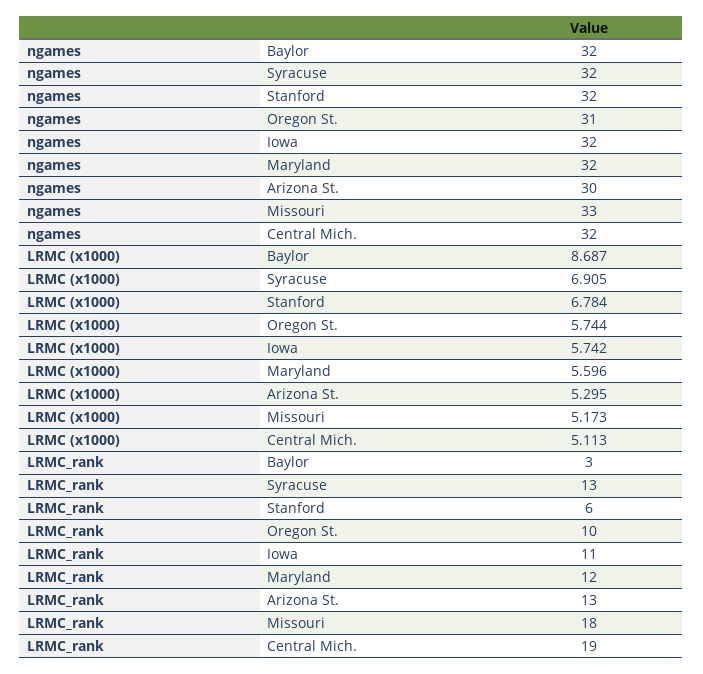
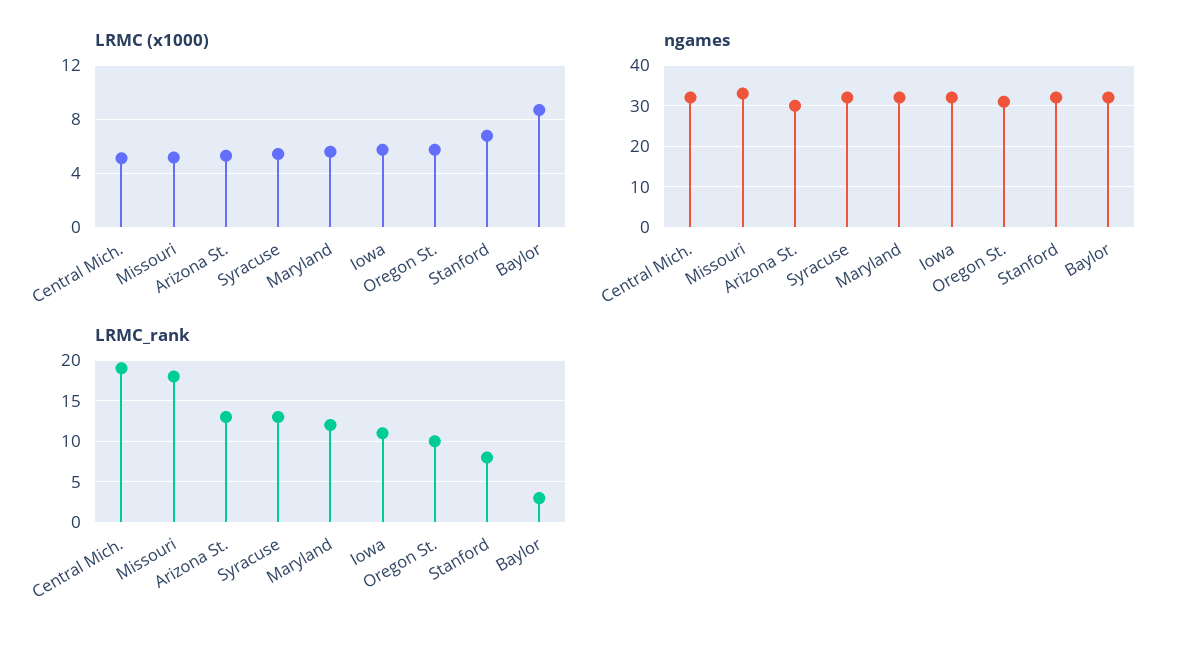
  {
    "ngames": {
      "Baylor": 32,
      "Syracuse": 32,
      "Stanford": 32,
      "Oregon St.": 31,
      "Iowa": 32,
      "Maryland": 32,
      "Arizona St.": 30,
      "Missouri": 33,
      "Central Mich.": 32
    },
    "LRMC (x1000)": {
      "Baylor": 8.687,
-     "Syracuse": 6.905,
+     "Syracuse": 5.5,
      "Stanford": 6.784,
      "Oregon St.": 5.744,
      "Iowa": 5.742,
      "Maryland": 5.596,
      "Arizona St.": 5.295,
      "Missouri": 5.173,
      "Central Mich.": 5.113
    },
    "LRMC_rank": {
      "Baylor": 3,
      "Syracuse": 13,
-     "Stanford": 6,
+     "Stanford": 8,
      "Oregon St.": 10,
      "Iowa": 11,
      "Maryland": 12,
      "Arizona St.": 13,
      "Missouri": 18,
      "Central Mich.": 19
    }
  }

